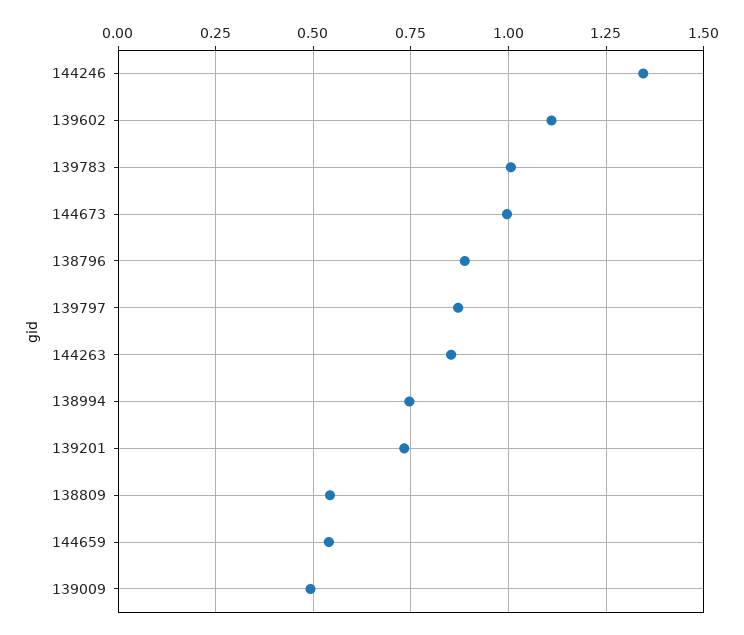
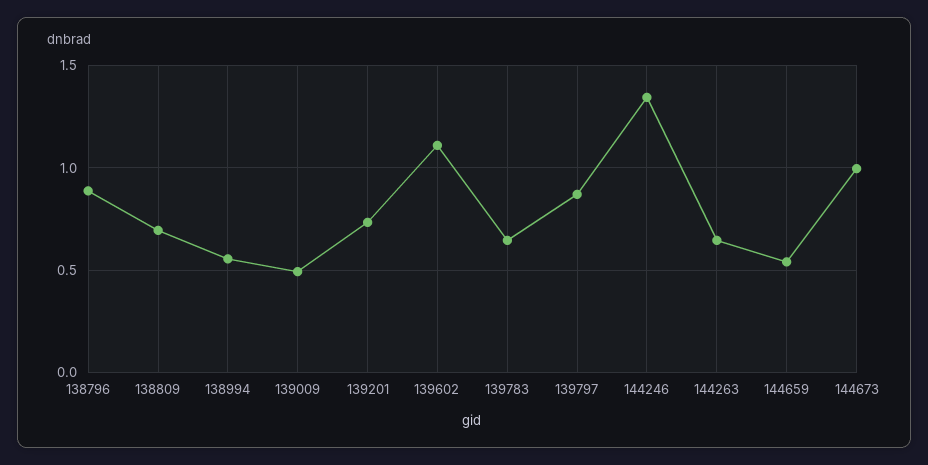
  {
    "144246": 1.35,
    "139602": 1.1,
-   "139783": 1,
+   "139783": 0.65,
    "144673": 1,
    "138796": 0.9,
    "139797": 0.875,
-   "144263": 0.85,
+   "144263": 0.65,
-   "138994": 0.75,
+   "138994": 0.55,
    "139201": 0.725,
-   "138809": 0.55,
+   "138809": 0.7,
    "144659": 0.55,
    "139009": 0.5
  }

